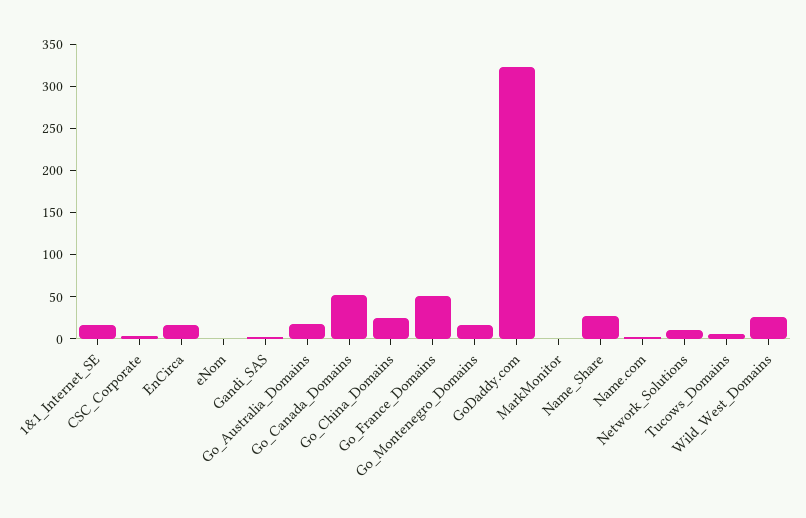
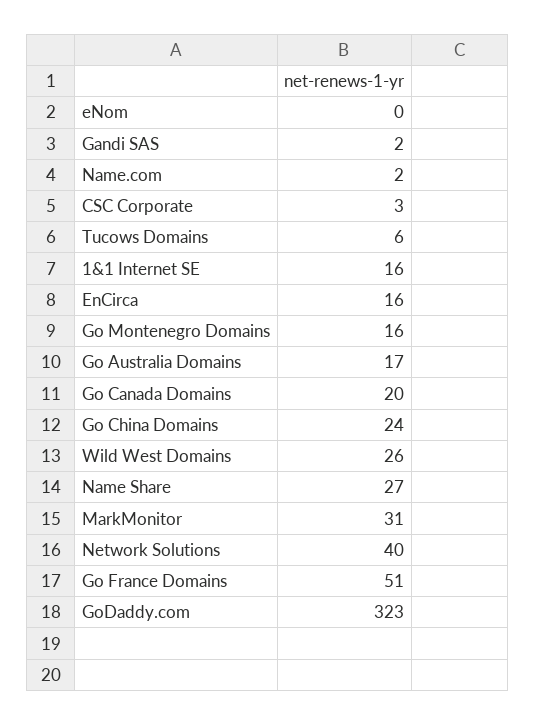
  {
    "1&1_Internet_SE": 16,
    "CSC_Corporate": 3,
    "EnCirca": 16,
    "eNom": 0,
    "Gandi_SAS": 2,
    "Go_Australia_Domains": 17,
-   "Go_Canada_Domains": 50,
+   "Go_Canada_Domains": 20,
    "Go_China_Domains": 24,
    "Go_France_Domains": 51,
    "Go_Montenegro_Domains": 16,
    "GoDaddy.com": 323,
-   "MarkMonitor": 0,
+   "MarkMonitor": 31,
    "Name_Share": 27,
    "Name.com": 2,
-   "Network_Solutions": 10,
+   "Network_Solutions": 40,
    "Tucows_Domains": 6,
    "Wild_West_Domains": 26
  }

